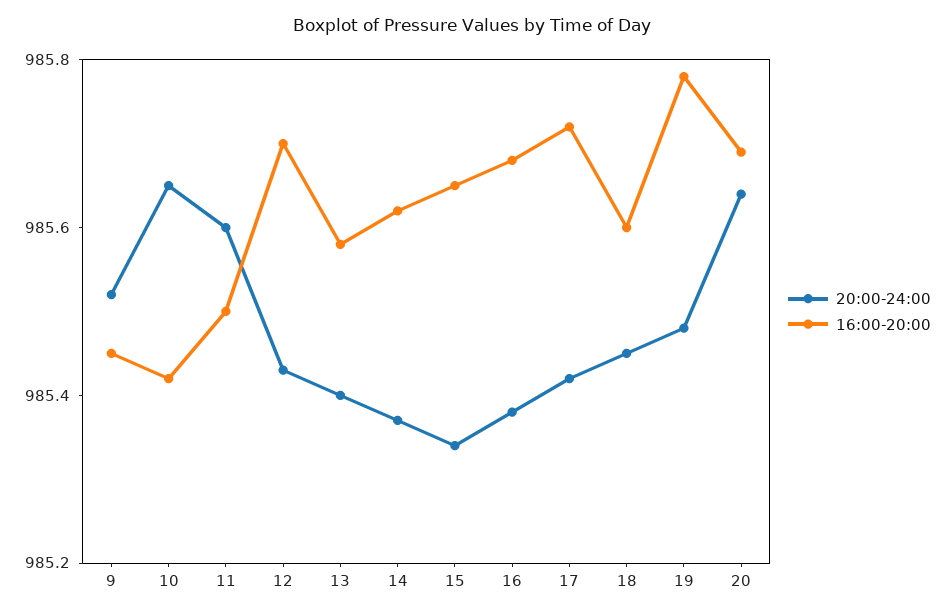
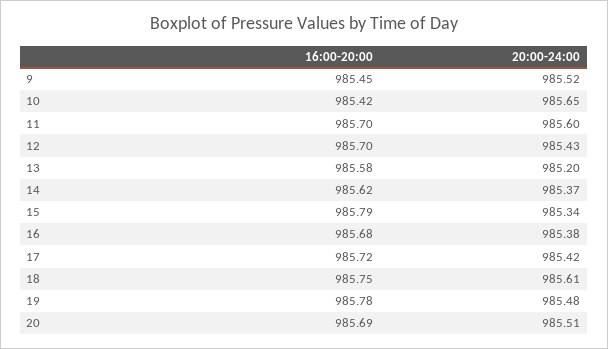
  {
    "20:00-24:00": {
      "9": 985.52,
      "10": 985.65,
      "11": 985.6,
      "12": 985.43,
-     "13": 985.4,
+     "13": 985.2,
      "14": 985.37,
      "15": 985.34,
      "16": 985.38,
      "17": 985.42,
-     "18": 985.45,
+     "18": 985.61,
      "19": 985.48,
-     "20": 985.65
+     "20": 985.51
    },
    "16:00-20:00": {
      "9": 985.45,
      "10": 985.42,
-     "11": 985.5,
+     "11": 985.7,
      "12": 985.7,
      "13": 985.58,
      "14": 985.62,
-     "15": 985.65,
+     "15": 985.79,
      "16": 985.68,
      "17": 985.72,
-     "18": 985.6,
+     "18": 985.75,
      "19": 985.78,
      "20": 985.69
    }
  }

